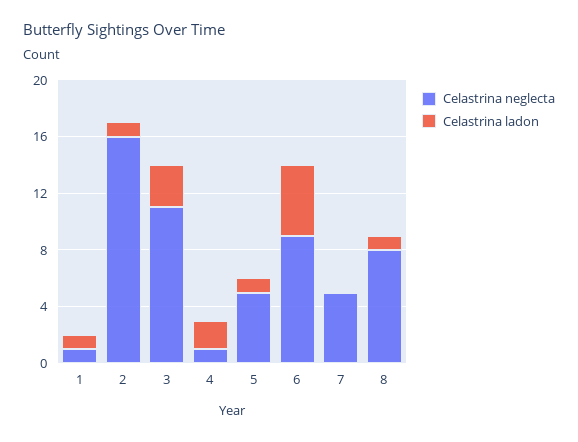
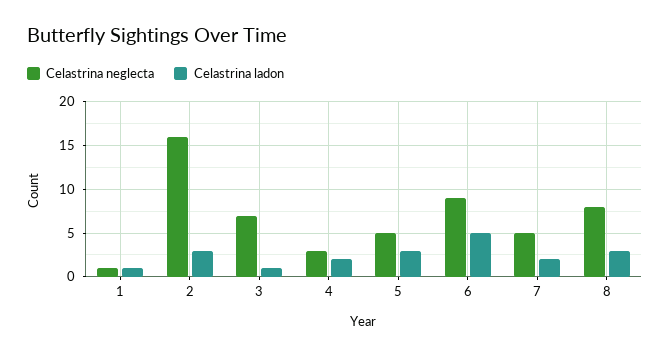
  {
    "Celastrina neglecta": {
      "1": 1,
      "2": 16,
-     "3": 11,
+     "3": 7,
-     "4": 1,
+     "4": 3,
      "5": 5,
      "6": 9,
      "7": 5,
      "8": 8
    },
    "Celastrina ladon": {
      "1": 1,
-     "2": 1,
+     "2": 3,
-     "3": 3,
+     "3": 1,
      "4": 2,
-     "5": 1,
+     "5": 3,
      "6": 5,
-     "7": 0,
+     "7": 2,
-     "8": 1
+     "8": 3
    }
  }

